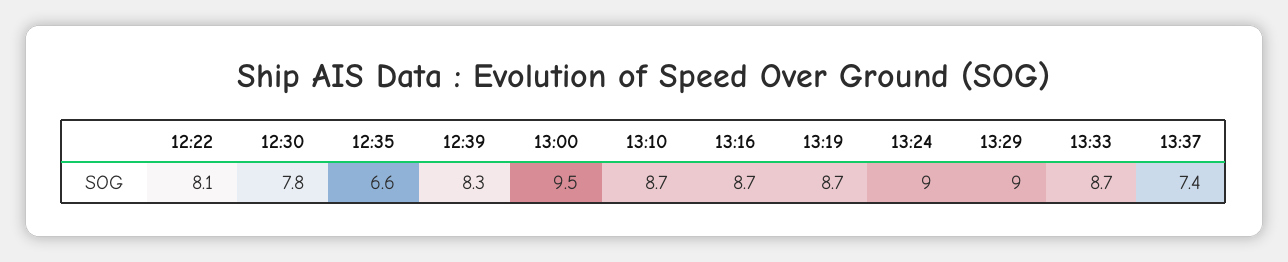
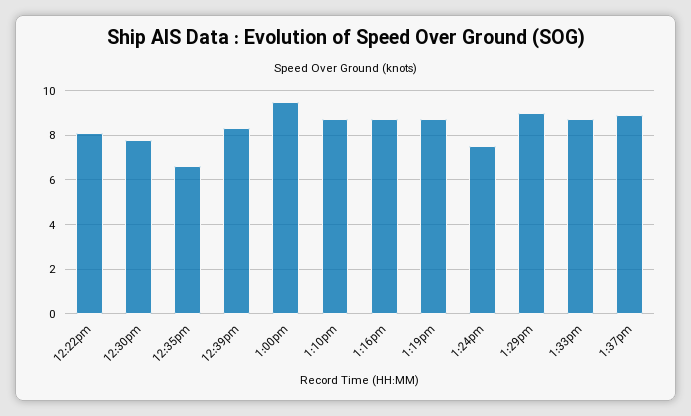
  {
    "12:22": 8.1,
    "12:30": 7.8,
    "12:35": 6.6,
    "12:39": 8.3,
    "13:00": 9.5,
    "13:10": 8.7,
    "13:16": 8.7,
    "13:19": 8.7,
-   "13:24": 9,
+   "13:24": 7.5,
    "13:29": 9,
    "13:33": 8.7,
-   "13:37": 7.4
+   "13:37": 9
  }

